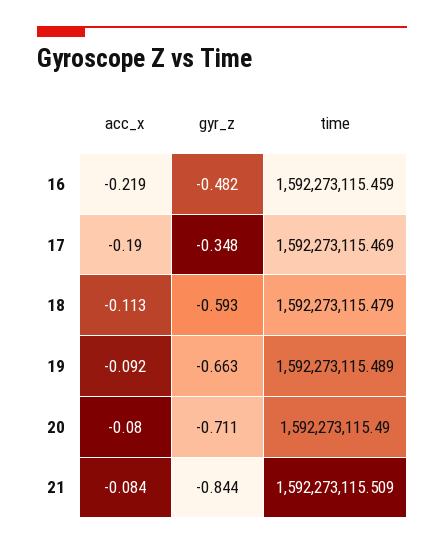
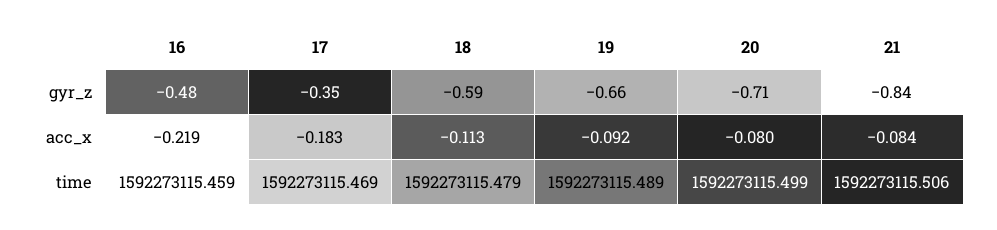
  {
    "acc_x": {
      "16": -0.219,
-     "17": -0.19,
+     "17": -0.183,
      "18": -0.113,
      "19": -0.092,
      "20": -0.08,
      "21": -0.084
    },
    "gyr_z": {
      "16": -0.482,
      "17": -0.348,
      "18": -0.593,
      "19": -0.663,
      "20": -0.711,
      "21": -0.844
    },
    "time": {
      "16": 1592273115.459,
      "17": 1592273115.469,
      "18": 1592273115.479,
      "19": 1592273115.489,
-     "20": 1592273115.49,
+     "20": 1592273115.499,
-     "21": 1592273115.509
+     "21": 1592273115.506
    }
  }

